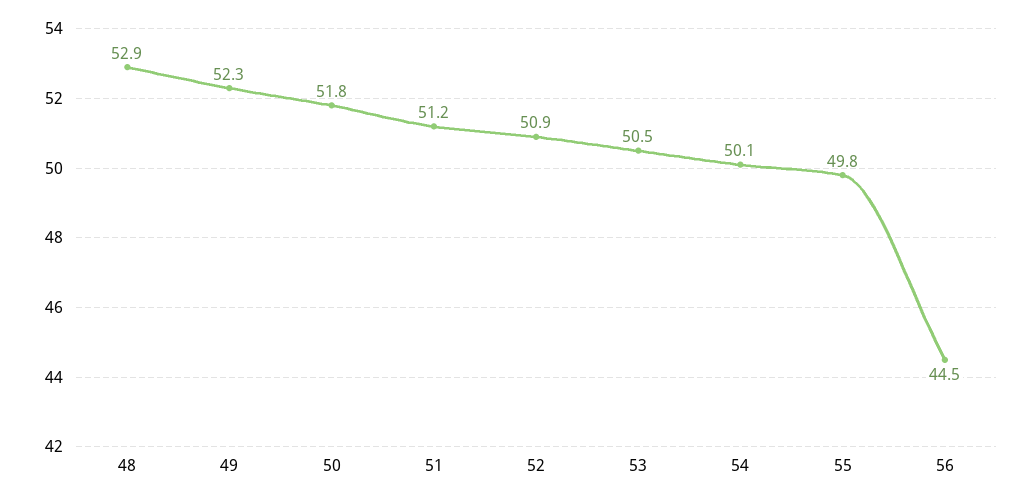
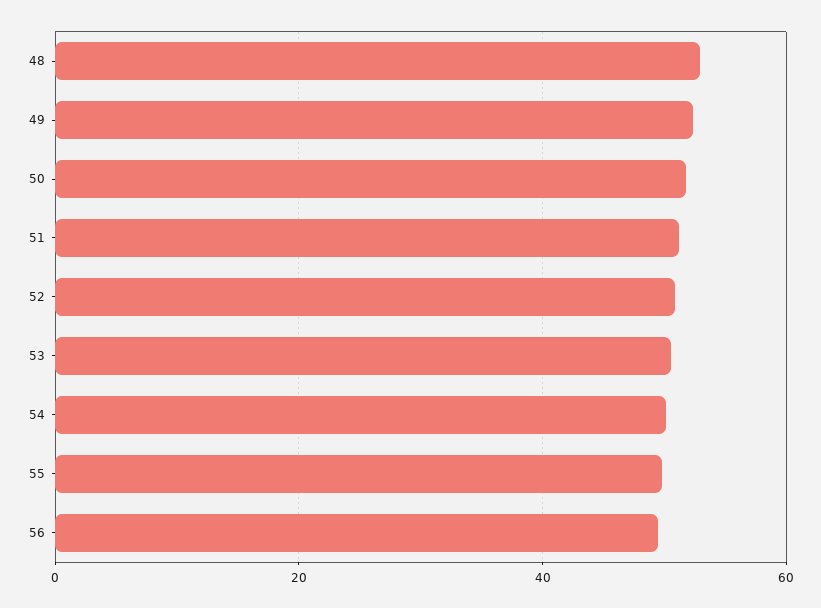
  {
    "48": 52.9,
    "49": 52.3,
    "50": 51.8,
    "51": 51.2,
    "52": 50.9,
    "53": 50.5,
    "54": 50.1,
    "55": 49.8,
-   "56": 44.5
+   "56": 50
  }

